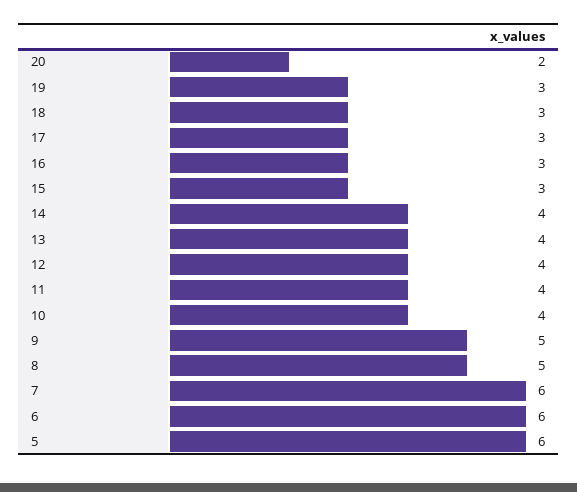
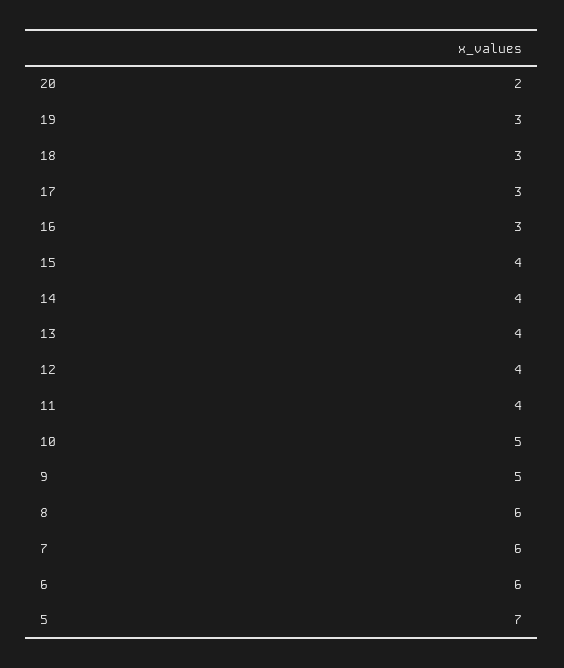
  {
    "20": 2,
    "19": 3,
    "18": 3,
    "17": 3,
    "16": 3,
-   "15": 3,
+   "15": 4,
    "14": 4,
    "13": 4,
    "12": 4,
    "11": 4,
-   "10": 4,
+   "10": 5,
    "9": 5,
-   "8": 5,
+   "8": 6,
    "7": 6,
    "6": 6,
-   "5": 6
+   "5": 7
  }

